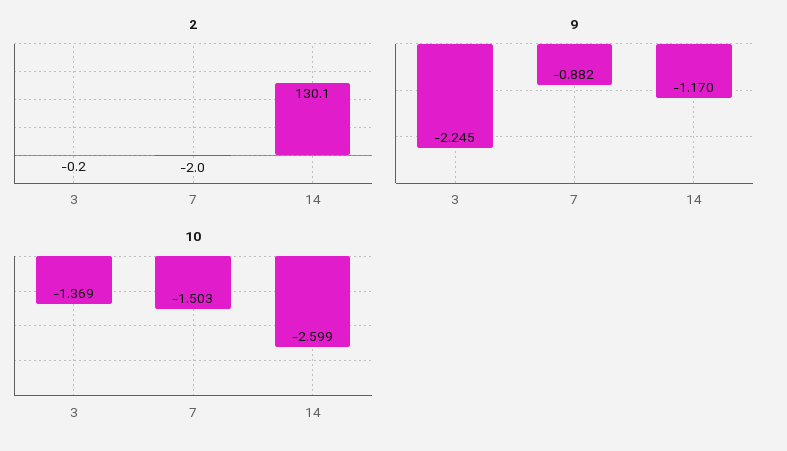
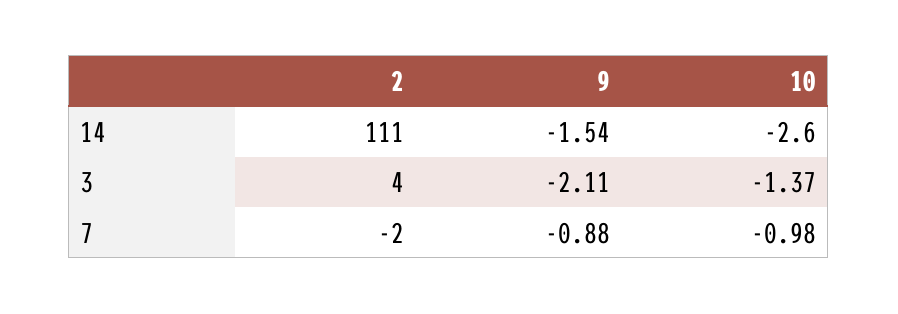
  {
    "2": {
-     "3": -0.2,
+     "3": 4,
      "7": -2,
-     "14": 130.1
+     "14": 111
    },
    "9": {
-     "3": -2.245,
+     "3": -2.11,
      "7": -0.882,
-     "14": -1.17
+     "14": -1.54
    },
    "10": {
      "3": -1.369,
-     "7": -1.503,
+     "7": -0.98,
      "14": -2.599
    }
  }

